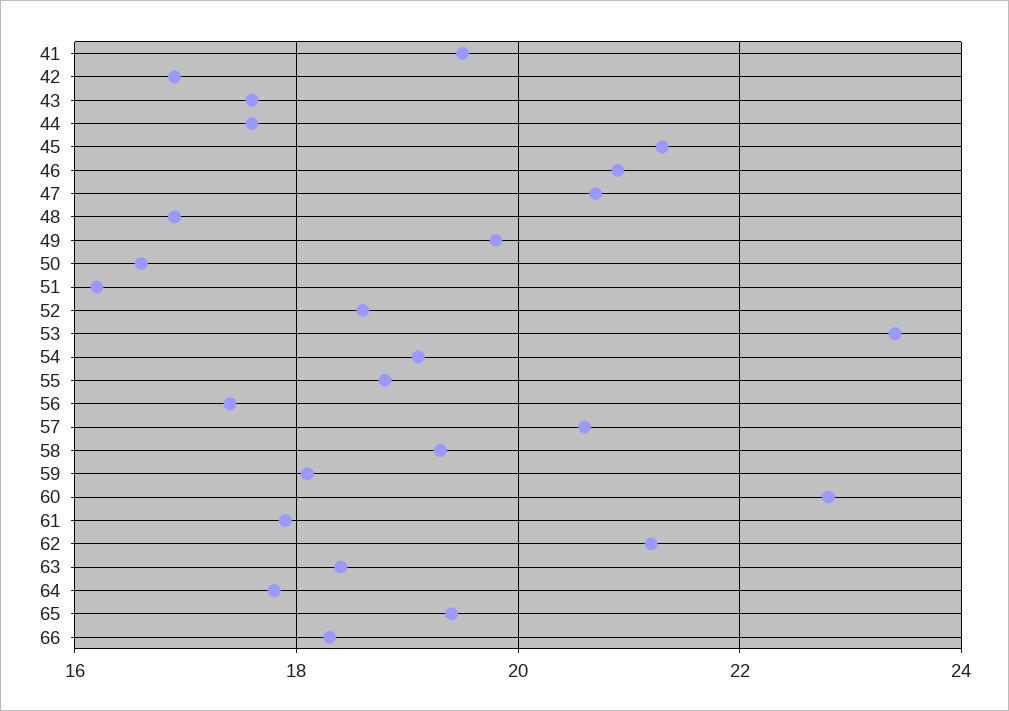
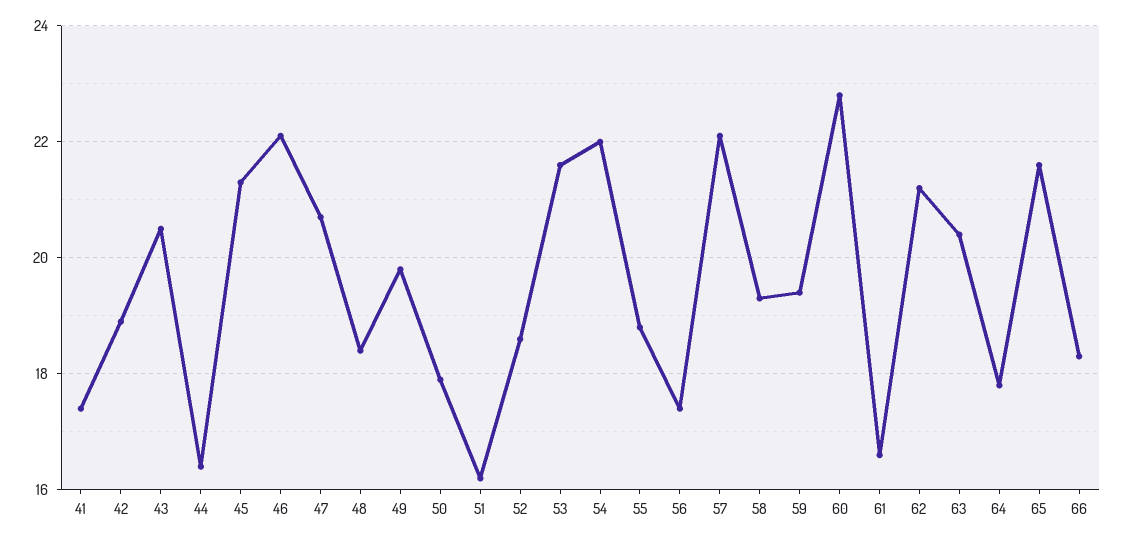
  {
-   "41": 19.5,
+   "41": 17.5,
-   "42": 17,
+   "42": 19,
-   "43": 17.5,
+   "43": 20.5,
-   "44": 17.5,
+   "44": 16.5,
    "45": 21.5,
-   "46": 21,
+   "46": 22,
    "47": 20.5,
-   "48": 17,
+   "48": 18.5,
    "49": 20,
-   "50": 16.5,
+   "50": 18,
    "51": 16,
    "52": 18.5,
-   "53": 23.5,
+   "53": 21.5,
-   "54": 19,
+   "54": 22,
    "55": 19,
    "56": 17.5,
-   "57": 20.5,
+   "57": 22,
    "58": 19.5,
-   "59": 18,
+   "59": 19.5,
    "60": 23,
-   "61": 18,
+   "61": 16.5,
    "62": 21,
-   "63": 18.5,
+   "63": 20.5,
    "64": 18,
-   "65": 19.5,
+   "65": 21.5,
    "66": 18.5
  }

